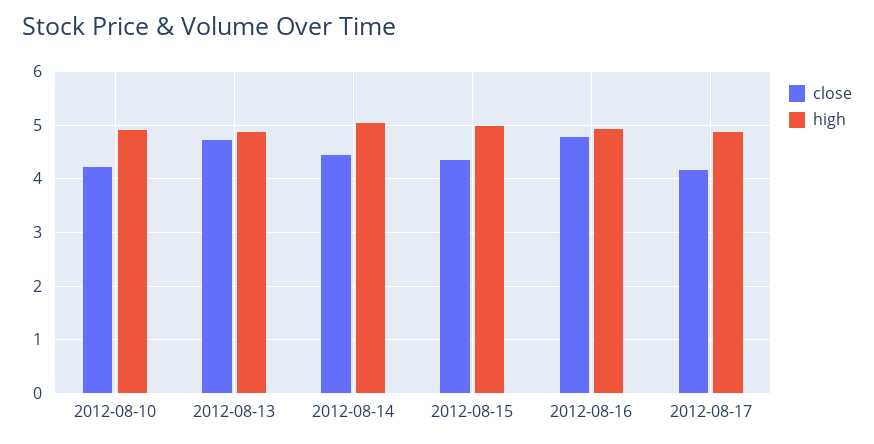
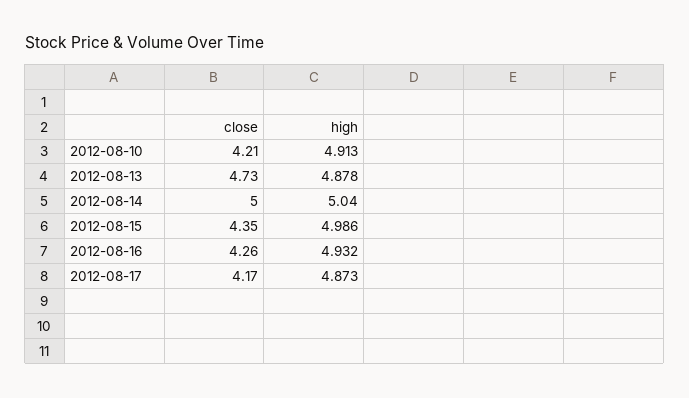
  {
    "close": {
      "2012-08-10": 4.21,
      "2012-08-13": 4.73,
-     "2012-08-14": 4.4,
+     "2012-08-14": 5,
      "2012-08-15": 4.35,
-     "2012-08-16": 4.8,
+     "2012-08-16": 4.26,
      "2012-08-17": 4.17
    },
    "high": {
      "2012-08-10": 4.913,
      "2012-08-13": 4.878,
      "2012-08-14": 5.04,
      "2012-08-15": 4.986,
      "2012-08-16": 4.932,
      "2012-08-17": 4.873
    }
  }

